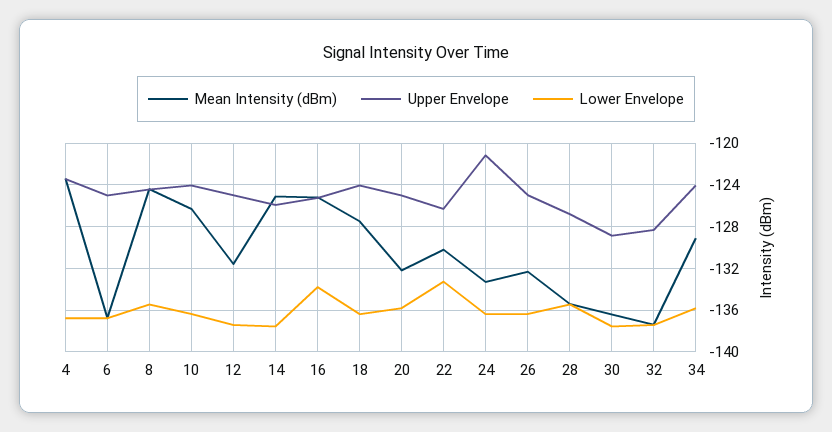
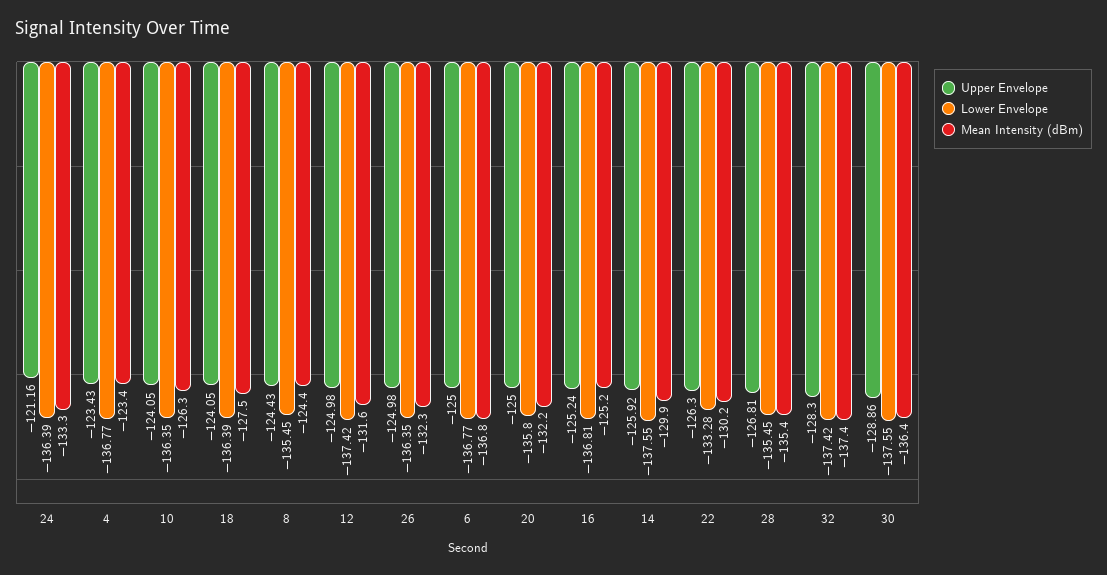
  {
    "Mean Intensity (dBm)": {
      "4": -123.4,
      "6": -136.8,
      "8": -124.4,
      "10": -126.3,
      "12": -131.6,
-     "14": -125,
+     "14": -129.9,
      "16": -125.2,
      "18": -127.5,
      "20": -132.2,
      "22": -130.2,
      "24": -133.3,
      "26": -132.3,
      "28": -135.4,
      "30": -136.4,
-     "32": -137.4,
+     "32": -137.4
-     "34": -129
    },
    "Upper Envelope": {
      "4": -123.43,
      "6": -125,
      "8": -124.43,
      "10": -124.05,
      "12": -124.98,
      "14": -125.92,
      "16": -125.24,
      "18": -124.05,
      "20": -125,
      "22": -126.3,
      "24": -121.16,
      "26": -124.98,
      "28": -126.81,
      "30": -128.86,
-     "32": -128.3,
+     "32": -128.3
-     "34": -124
    },
    "Lower Envelope": {
      "4": -136.77,
      "6": -136.77,
      "8": -135.45,
      "10": -136.35,
      "12": -137.42,
      "14": -137.55,
-     "16": -134,
+     "16": -136.81,
      "18": -136.39,
      "20": -135.8,
      "22": -133.28,
      "24": -136.39,
      "26": -136.35,
      "28": -135.45,
      "30": -137.55,
-     "32": -137.42,
+     "32": -137.42
-     "34": -136
    }
  }

